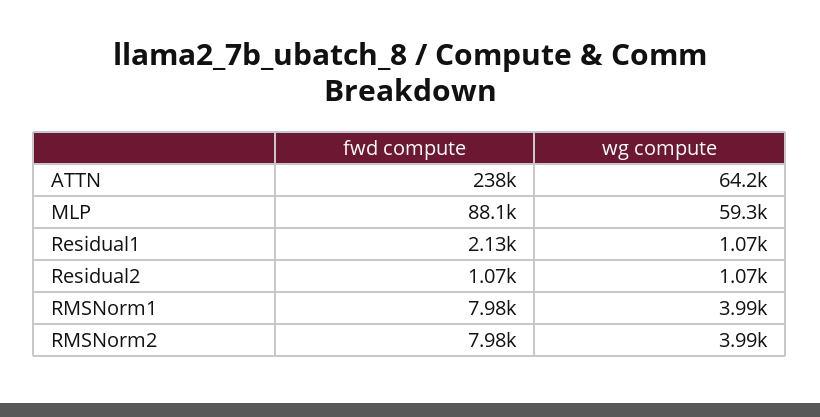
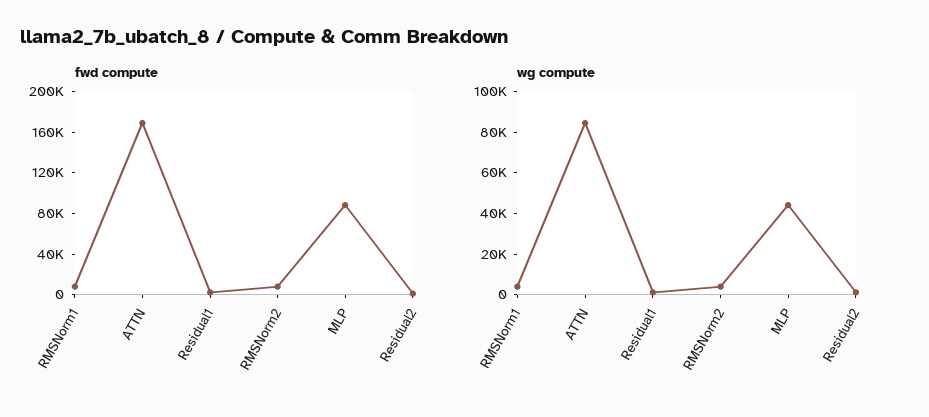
  {
    "fwd compute": {
-     "ATTN": 238000,
+     "ATTN": 170000,
      "MLP": 88100,
      "Residual1": 2130,
      "Residual2": 1070,
      "RMSNorm1": 7980,
      "RMSNorm2": 7980
    },
    "wg compute": {
-     "ATTN": 64200,
+     "ATTN": 85000,
-     "MLP": 59300,
+     "MLP": 45000,
      "Residual1": 1070,
      "Residual2": 1070,
      "RMSNorm1": 3990,
      "RMSNorm2": 3990
    }
  }

